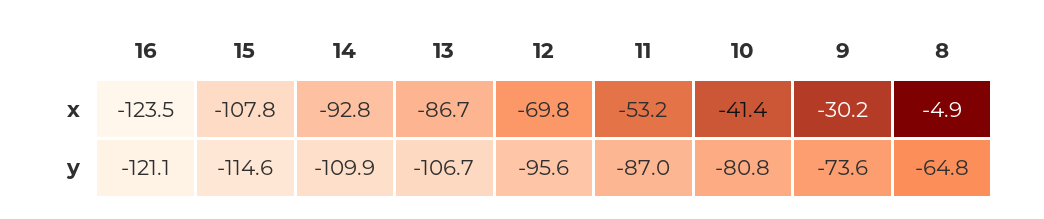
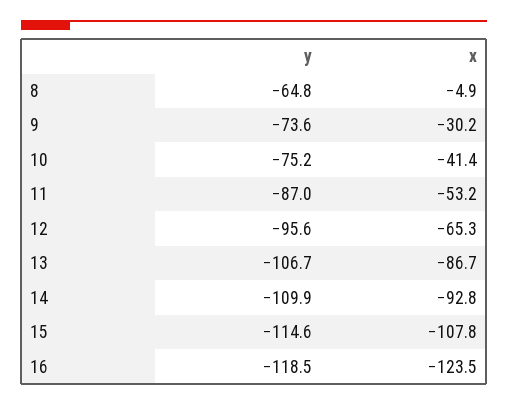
  {
    "16": {
      "x": -123.5,
-     "y": -121.1
+     "y": -118.5
    },
    "15": {
      "x": -107.8,
      "y": -114.6
    },
    "14": {
      "x": -92.8,
      "y": -109.9
    },
    "13": {
      "x": -86.7,
      "y": -106.7
    },
    "12": {
-     "x": -69.8,
+     "x": -65.3,
      "y": -95.6
    },
    "11": {
      "x": -53.2,
      "y": -87
    },
    "10": {
      "x": -41.4,
-     "y": -80.8
+     "y": -75.2
    },
    "9": {
      "x": -30.2,
      "y": -73.6
    },
    "8": {
      "x": -4.9,
      "y": -64.8
    }
  }

